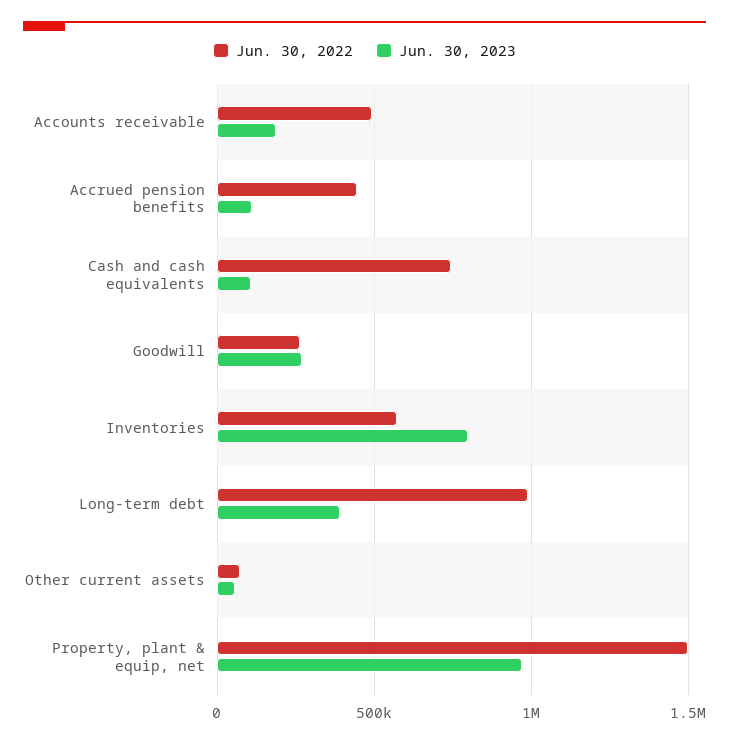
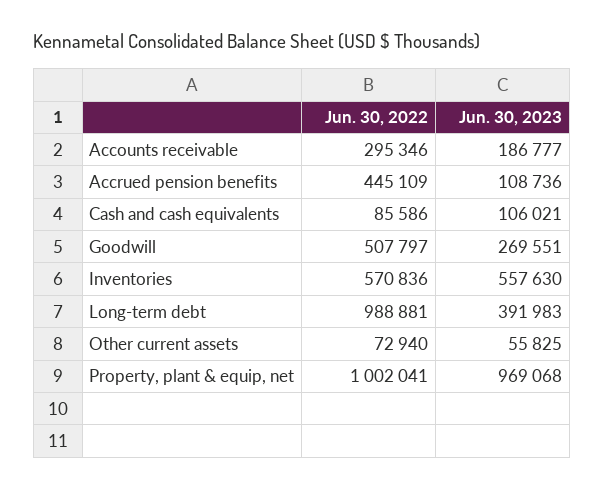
  {
    "Jun. 30, 2022": {
-     "Accounts receivable": 500000,
+     "Accounts receivable": 295346,
      "Accrued pension benefits": 445109,
-     "Cash and cash equivalents": 750000,
+     "Cash and cash equivalents": 85586,
-     "Goodwill": 250000,
+     "Goodwill": 507797,
      "Inventories": 570836,
      "Long-term debt": 988881,
      "Other current assets": 72940,
-     "Property, plant & equip, net": 1500000
+     "Property, plant & equip, net": 1002041
    },
    "Jun. 30, 2023": {
      "Accounts receivable": 186777,
      "Accrued pension benefits": 108736,
      "Cash and cash equivalents": 106021,
      "Goodwill": 269551,
-     "Inventories": 800000,
+     "Inventories": 557630,
      "Long-term debt": 391983,
      "Other current assets": 55825,
      "Property, plant & equip, net": 969068
    }
  }

